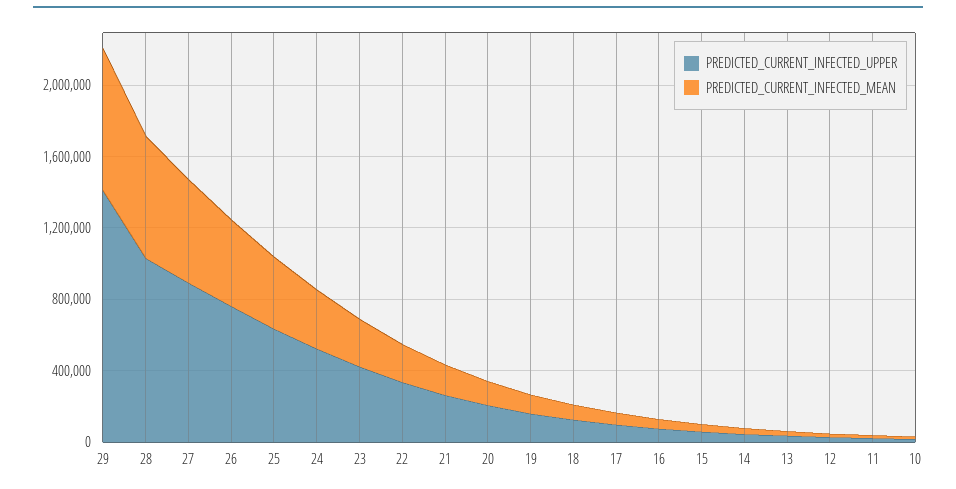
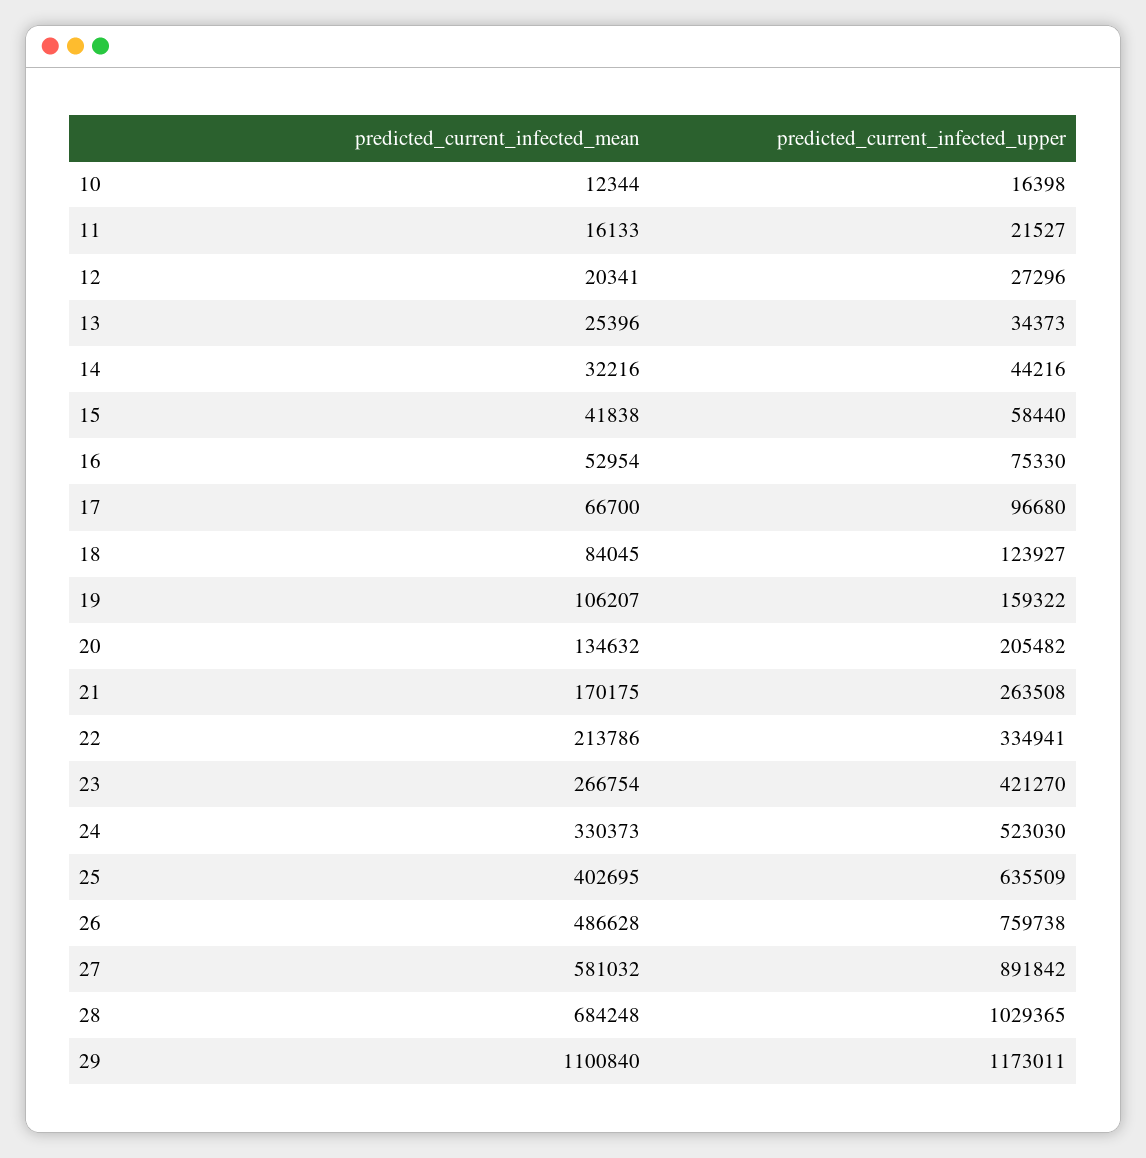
  {
    "PREDICTED_CURRENT_INFECTED_UPPER": {
-     "29": 1400000,
+     "29": 1173011,
      "28": 1029365,
      "27": 891842,
      "26": 759738,
      "25": 635509,
      "24": 523030,
      "23": 421270,
      "22": 334941,
      "21": 263508,
      "20": 205482,
      "19": 159322,
      "18": 123927,
      "17": 96680,
      "16": 75330,
      "15": 58440,
      "14": 44216,
      "13": 34373,
      "12": 27296,
      "11": 21527,
      "10": 16398
    },
    "PREDICTED_CURRENT_INFECTED_MEAN": {
-     "29": 800000,
+     "29": 1100840,
      "28": 684248,
      "27": 581032,
      "26": 486628,
      "25": 402695,
      "24": 330373,
      "23": 266754,
      "22": 213786,
      "21": 170175,
      "20": 134632,
      "19": 106207,
      "18": 84045,
      "17": 66700,
      "16": 52954,
      "15": 41838,
      "14": 32216,
      "13": 25396,
      "12": 20341,
      "11": 16133,
      "10": 12344
    }
  }

